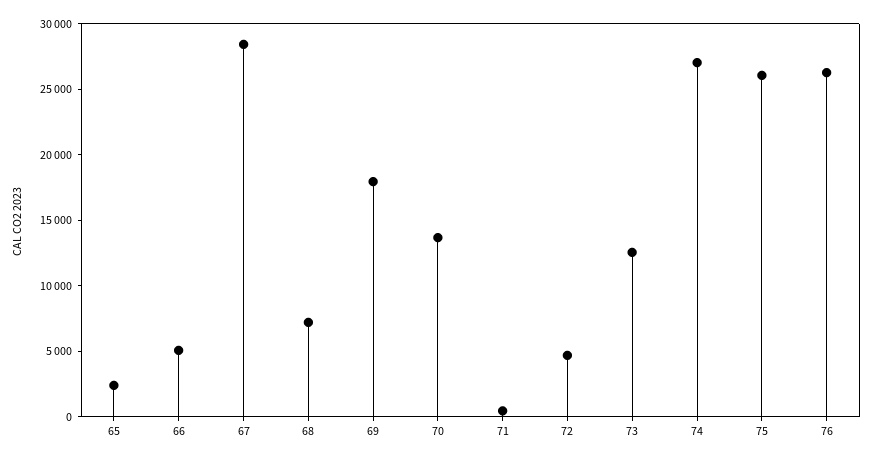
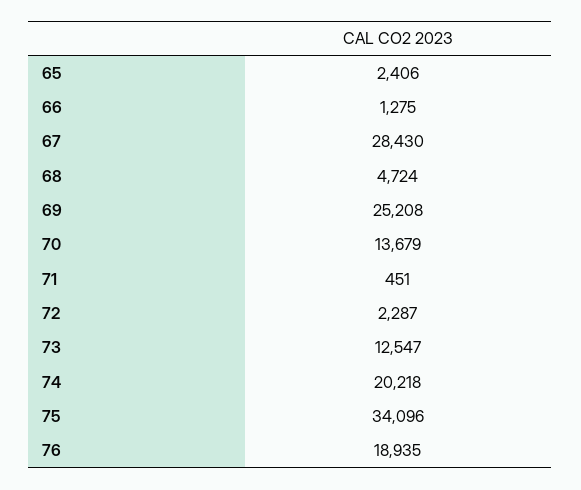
  {
    "65": 2406,
-   "66": 5000,
+   "66": 1275,
    "67": 28430,
-   "68": 7000,
+   "68": 4724,
-   "69": 18000,
+   "69": 25208,
    "70": 13679,
    "71": 451,
-   "72": 5000,
+   "72": 2287,
    "73": 12547,
-   "74": 27000,
+   "74": 20218,
-   "75": 26000,
+   "75": 34096,
-   "76": 26000
+   "76": 18935
  }

